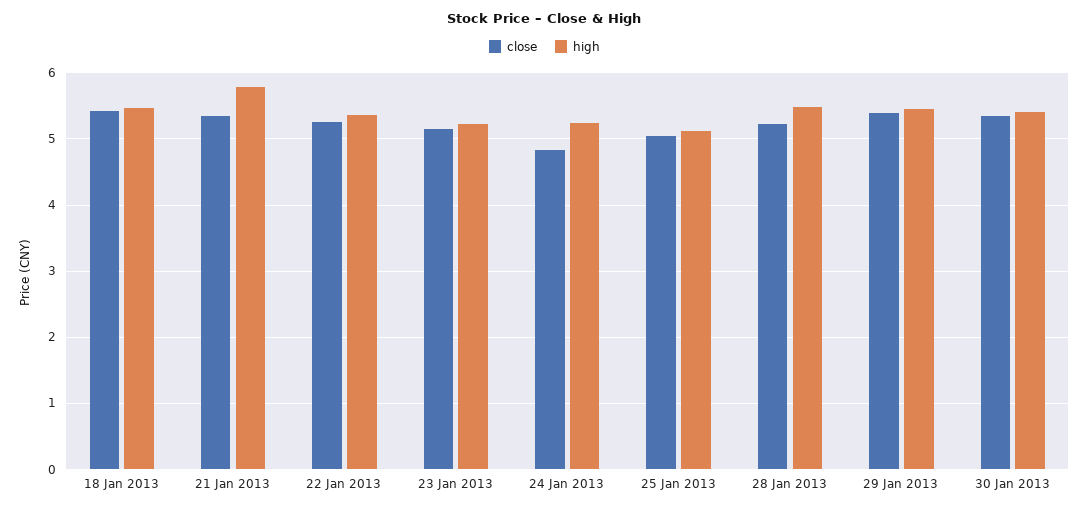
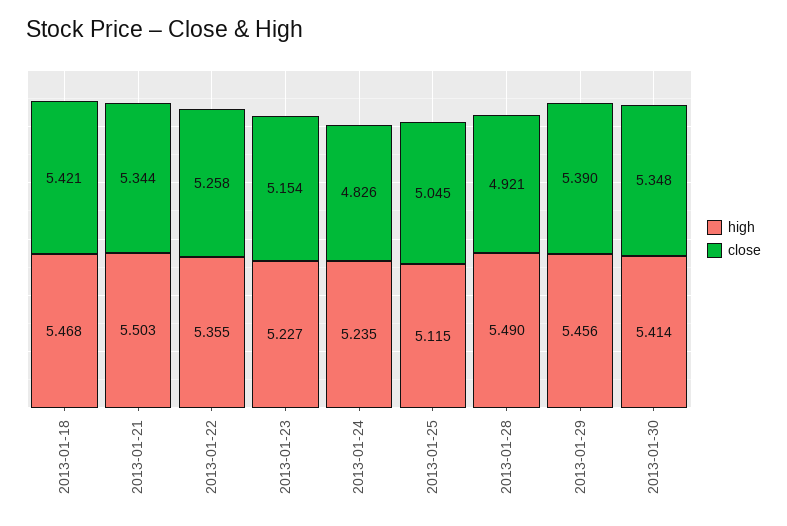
  {
    "close": {
      "18 Jan 2013": 5.421,
      "21 Jan 2013": 5.344,
      "22 Jan 2013": 5.258,
      "23 Jan 2013": 5.154,
      "24 Jan 2013": 4.826,
      "25 Jan 2013": 5.045,
-     "28 Jan 2013": 5.2,
+     "28 Jan 2013": 4.921,
      "29 Jan 2013": 5.39,
      "30 Jan 2013": 5.348
    },
    "high": {
      "18 Jan 2013": 5.468,
-     "21 Jan 2013": 5.8,
+     "21 Jan 2013": 5.503,
      "22 Jan 2013": 5.355,
      "23 Jan 2013": 5.227,
      "24 Jan 2013": 5.235,
      "25 Jan 2013": 5.115,
      "28 Jan 2013": 5.49,
      "29 Jan 2013": 5.456,
      "30 Jan 2013": 5.414
    }
  }

